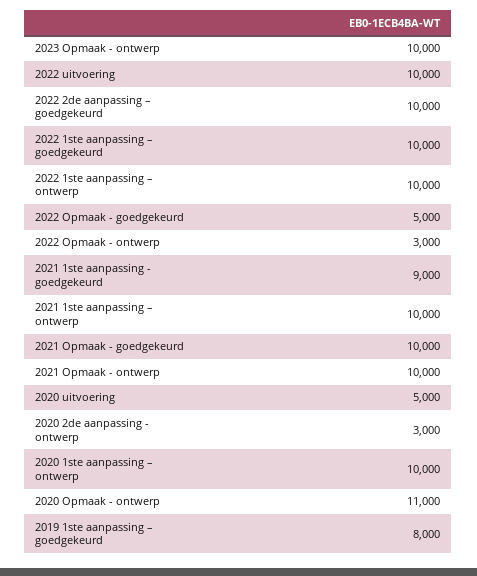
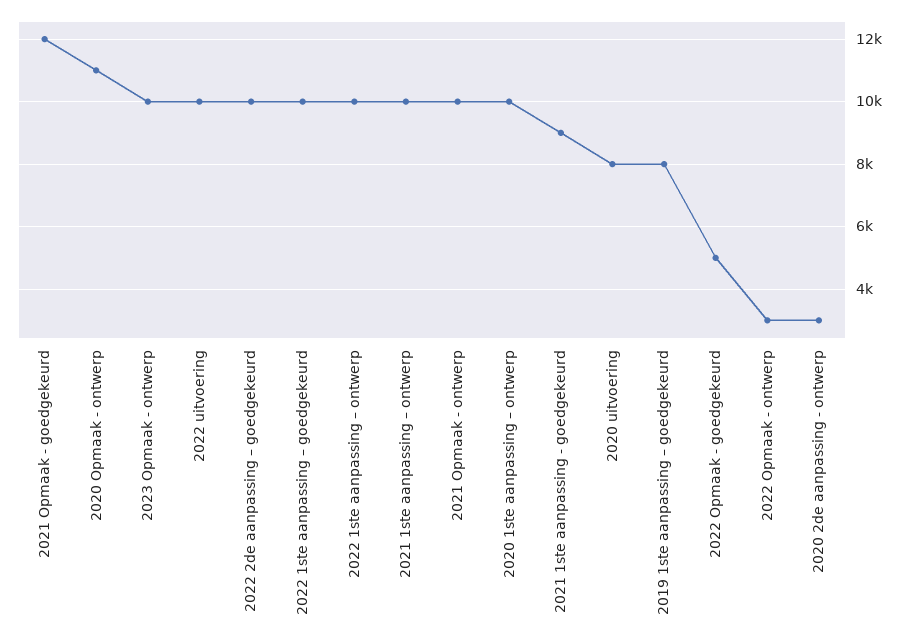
  {
    "2023 Opmaak - ontwerp": 10000,
    "2022 uitvoering": 10000,
    "2022 2de aanpassing – goedgekeurd": 10000,
    "2022 1ste aanpassing – goedgekeurd": 10000,
    "2022 1ste aanpassing – ontwerp": 10000,
    "2022 Opmaak - goedgekeurd": 5000,
    "2022 Opmaak - ontwerp": 3000,
    "2021 1ste aanpassing - goedgekeurd": 9000,
    "2021 1ste aanpassing – ontwerp": 10000,
-   "2021 Opmaak - goedgekeurd": 10000,
+   "2021 Opmaak - goedgekeurd": 12000,
    "2021 Opmaak - ontwerp": 10000,
-   "2020 uitvoering": 5000,
+   "2020 uitvoering": 8000,
    "2020 2de aanpassing - ontwerp": 3000,
    "2020 1ste aanpassing – ontwerp": 10000,
    "2020 Opmaak - ontwerp": 11000,
    "2019 1ste aanpassing – goedgekeurd": 8000
  }

